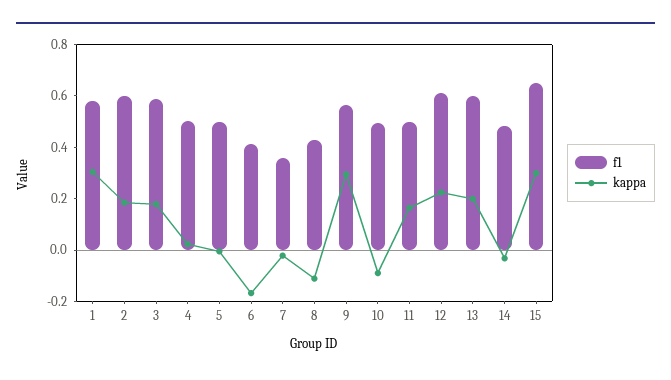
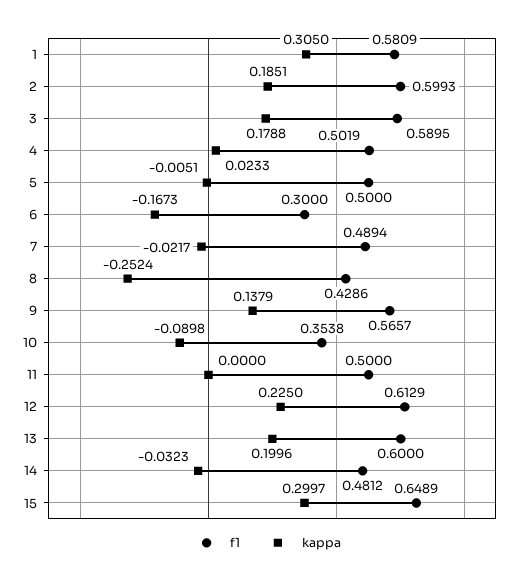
  {
    "f1": {
      "1": 0.5809,
      "2": 0.5993,
      "3": 0.5895,
      "4": 0.5019,
      "5": 0.5,
-     "6": 0.4,
+     "6": 0.3,
-     "7": 0.35,
+     "7": 0.4894,
      "8": 0.4286,
      "9": 0.5657,
-     "10": 0.5,
+     "10": 0.3538,
      "11": 0.5,
      "12": 0.6129,
      "13": 0.6,
      "14": 0.4812,
      "15": 0.6489
    },
    "kappa": {
      "1": 0.305,
      "2": 0.1851,
      "3": 0.1788,
      "4": 0.0233,
      "5": -0.0051,
      "6": -0.1673,
      "7": -0.0217,
-     "8": -0.1,
+     "8": -0.2524,
-     "9": 0.3,
+     "9": 0.1379,
      "10": -0.0898,
-     "11": 0.15,
+     "11": 0,
      "12": 0.225,
      "13": 0.1996,
      "14": -0.0323,
      "15": 0.2997
    }
  }

